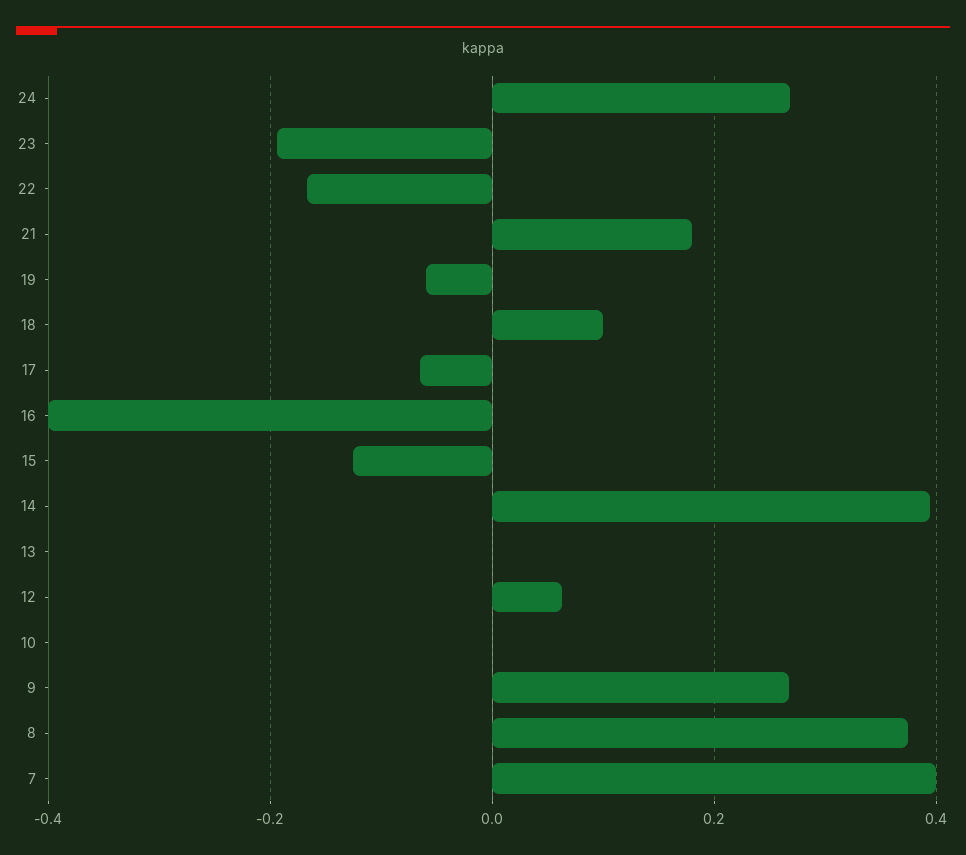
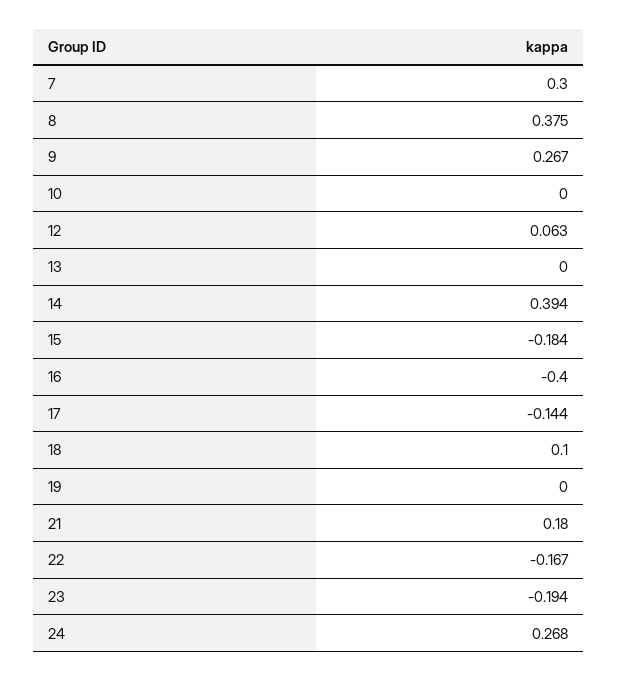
  {
    "24": 0.268,
    "23": -0.194,
    "22": -0.167,
    "21": 0.18,
-   "19": -0.06,
+   "19": 0,
    "18": 0.1,
-   "17": -0.06,
+   "17": -0.144,
    "16": -0.4,
-   "15": -0.12,
+   "15": -0.184,
    "14": 0.394,
    "13": 0,
    "12": 0.063,
    "10": 0,
    "9": 0.267,
    "8": 0.375,
-   "7": 0.4
+   "7": 0.3
  }

